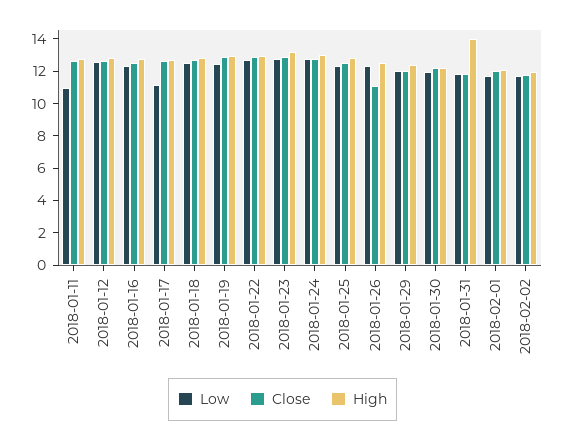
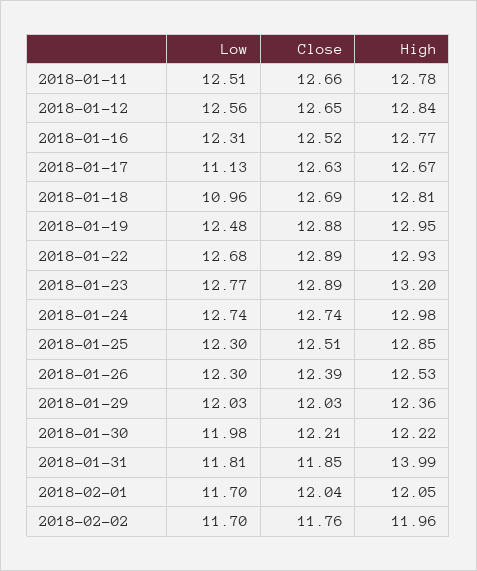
  {
    "Low": {
-     "2018-01-11": 11,
+     "2018-01-11": 12.51,
      "2018-01-12": 12.56,
      "2018-01-16": 12.31,
      "2018-01-17": 11.13,
-     "2018-01-18": 12.5,
+     "2018-01-18": 10.96,
      "2018-01-19": 12.48,
      "2018-01-22": 12.68,
      "2018-01-23": 12.77,
      "2018-01-24": 12.74,
      "2018-01-25": 12.3,
      "2018-01-26": 12.3,
      "2018-01-29": 12.03,
      "2018-01-30": 11.98,
      "2018-01-31": 11.81,
      "2018-02-01": 11.7,
      "2018-02-02": 11.7
    },
    "Close": {
      "2018-01-11": 12.66,
      "2018-01-12": 12.65,
      "2018-01-16": 12.52,
      "2018-01-17": 12.63,
      "2018-01-18": 12.69,
      "2018-01-19": 12.88,
      "2018-01-22": 12.89,
      "2018-01-23": 12.89,
      "2018-01-24": 12.74,
      "2018-01-25": 12.51,
-     "2018-01-26": 11,
+     "2018-01-26": 12.39,
      "2018-01-29": 12.03,
      "2018-01-30": 12.21,
      "2018-01-31": 11.85,
      "2018-02-01": 12.04,
      "2018-02-02": 11.76
    },
    "High": {
      "2018-01-11": 12.78,
      "2018-01-12": 12.84,
      "2018-01-16": 12.77,
      "2018-01-17": 12.67,
      "2018-01-18": 12.81,
      "2018-01-19": 12.95,
      "2018-01-22": 12.93,
      "2018-01-23": 13.2,
      "2018-01-24": 12.98,
      "2018-01-25": 12.85,
      "2018-01-26": 12.53,
      "2018-01-29": 12.36,
      "2018-01-30": 12.22,
      "2018-01-31": 13.99,
      "2018-02-01": 12.05,
      "2018-02-02": 11.96
    }
  }

